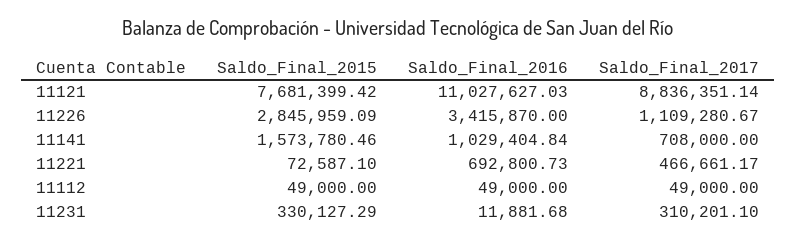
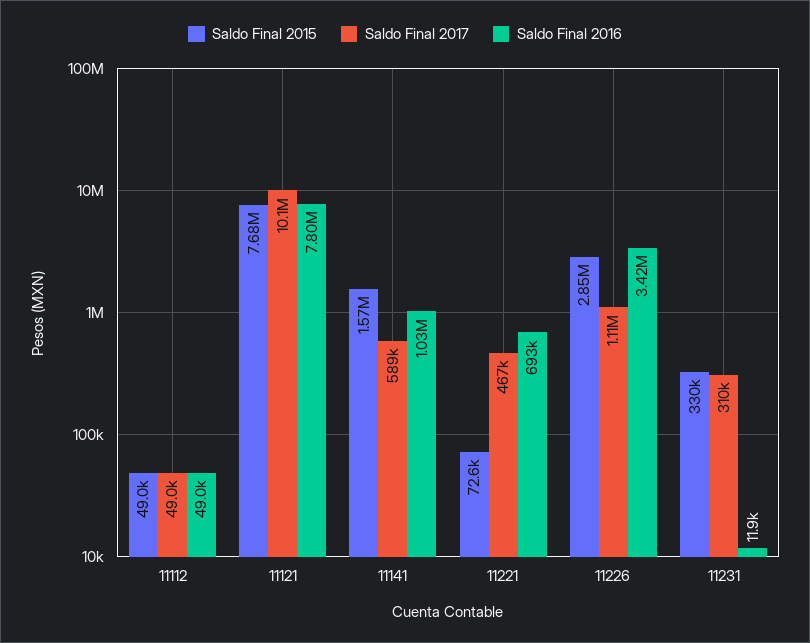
  {
    "Saldo_Final_2015": {
      "11121": 7681399.42,
      "11226": 2845959.09,
      "11141": 1573780.46,
      "11221": 72587.1,
      "11112": 49000,
      "11231": 330127.29
    },
    "Saldo_Final_2016": {
-     "11121": 11027627.03,
+     "11121": 7800000,
      "11226": 3415870,
      "11141": 1029404.84,
      "11221": 692800.73,
      "11112": 49000,
      "11231": 11881.68
    },
    "Saldo_Final_2017": {
-     "11121": 8836351.14,
+     "11121": 10100000,
      "11226": 1109280.67,
-     "11141": 708000,
+     "11141": 589000,
      "11221": 466661.17,
      "11112": 49000,
      "11231": 310201.1
    }
  }

